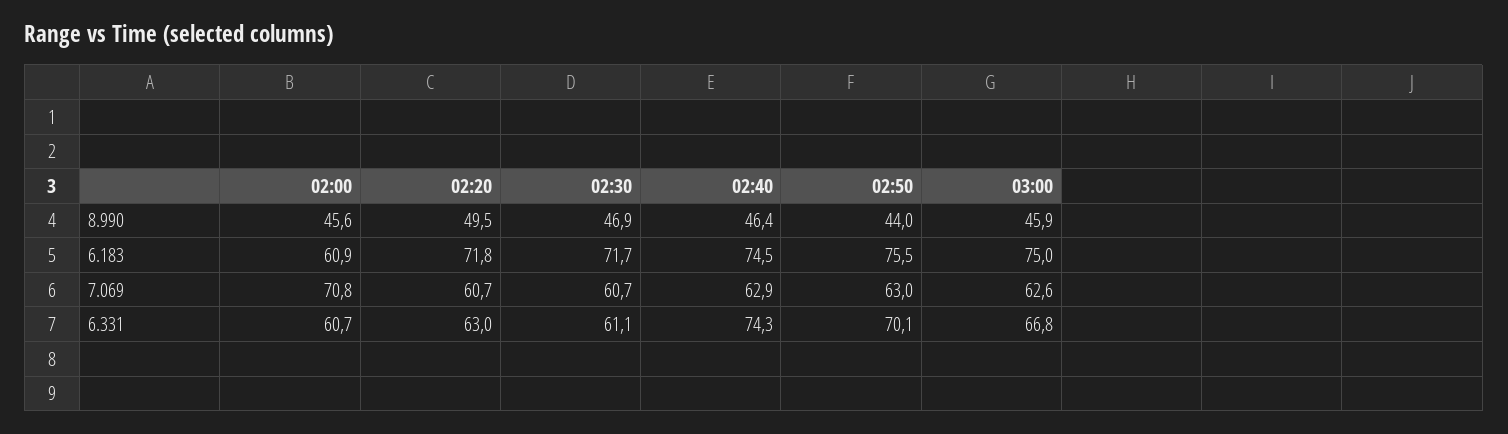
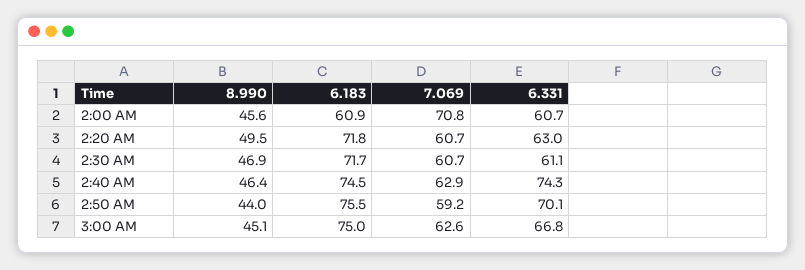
  {
    "02:00": {
      "8.990": 45.6,
      "6.183": 60.9,
      "7.069": 70.8,
      "6.331": 60.7
    },
    "02:20": {
      "8.990": 49.5,
      "6.183": 71.8,
      "7.069": 60.7,
      "6.331": 63
    },
    "02:30": {
      "8.990": 46.9,
      "6.183": 71.7,
      "7.069": 60.7,
      "6.331": 61.1
    },
    "02:40": {
      "8.990": 46.4,
      "6.183": 74.5,
      "7.069": 62.9,
      "6.331": 74.3
    },
    "02:50": {
      "8.990": 44,
      "6.183": 75.5,
-     "7.069": 63,
+     "7.069": 59.2,
      "6.331": 70.1
    },
    "03:00": {
-     "8.990": 45.9,
+     "8.990": 45.1,
      "6.183": 75,
      "7.069": 62.6,
      "6.331": 66.8
    }
  }

